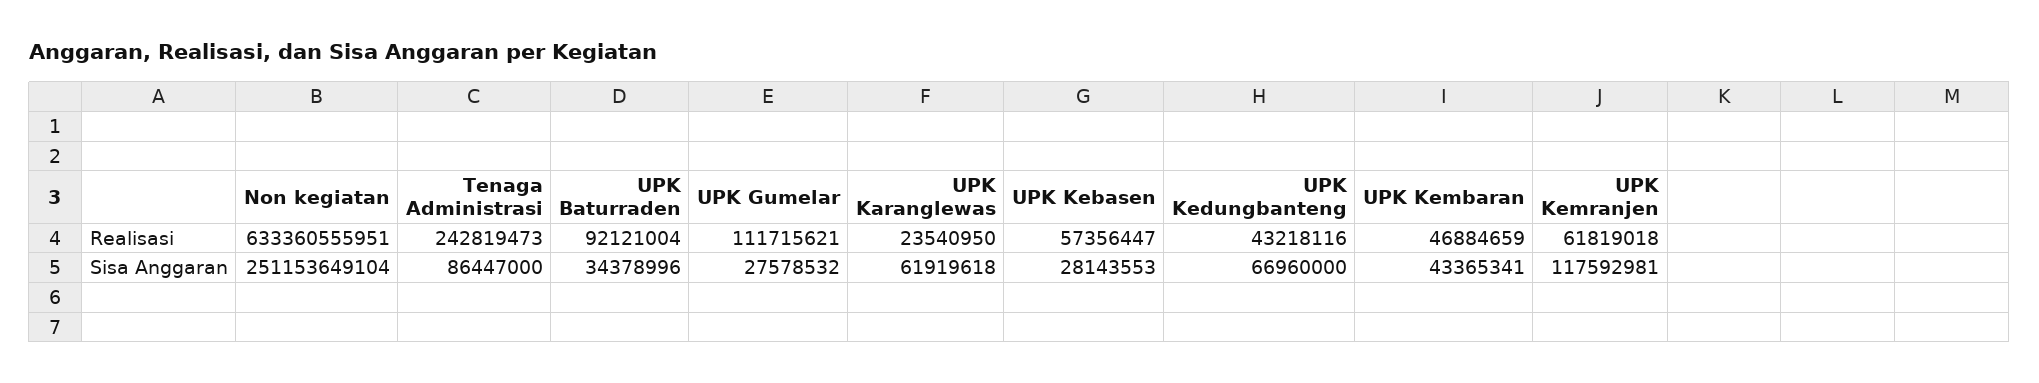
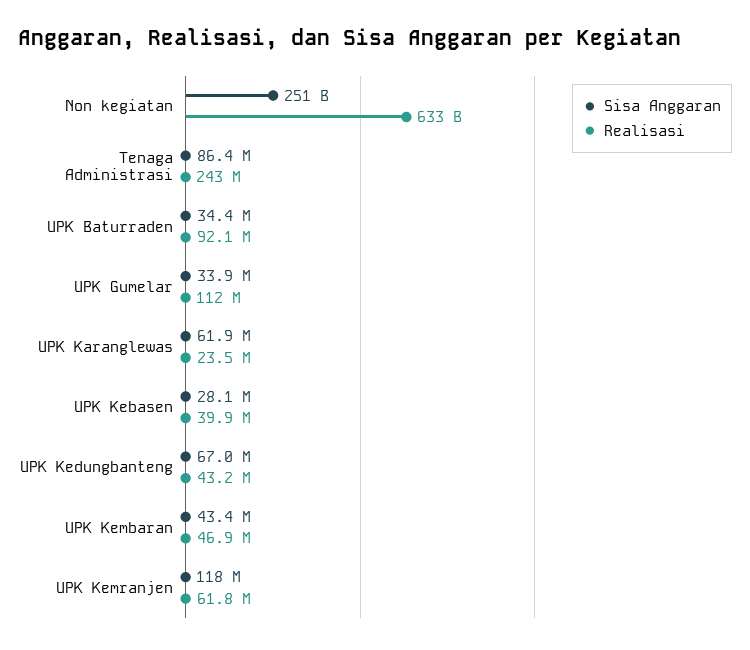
  {
    "Realisasi": {
      "Non kegiatan": 633360555951,
      "Tenaga Administrasi": 242819473,
      "UPK Baturraden": 92121004,
      "UPK Gumelar": 111715621,
      "UPK Karanglewas": 23540950,
-     "UPK Kebasen": 57356447,
+     "UPK Kebasen": 39900000,
      "UPK Kedungbanteng": 43218116,
      "UPK Kembaran": 46884659,
      "UPK Kemranjen": 61819018
    },
    "Sisa Anggaran": {
      "Non kegiatan": 251153649104,
      "Tenaga Administrasi": 86447000,
      "UPK Baturraden": 34378996,
-     "UPK Gumelar": 27578532,
+     "UPK Gumelar": 33900000,
      "UPK Karanglewas": 61919618,
      "UPK Kebasen": 28143553,
      "UPK Kedungbanteng": 66960000,
      "UPK Kembaran": 43365341,
      "UPK Kemranjen": 117592981
    }
  }

